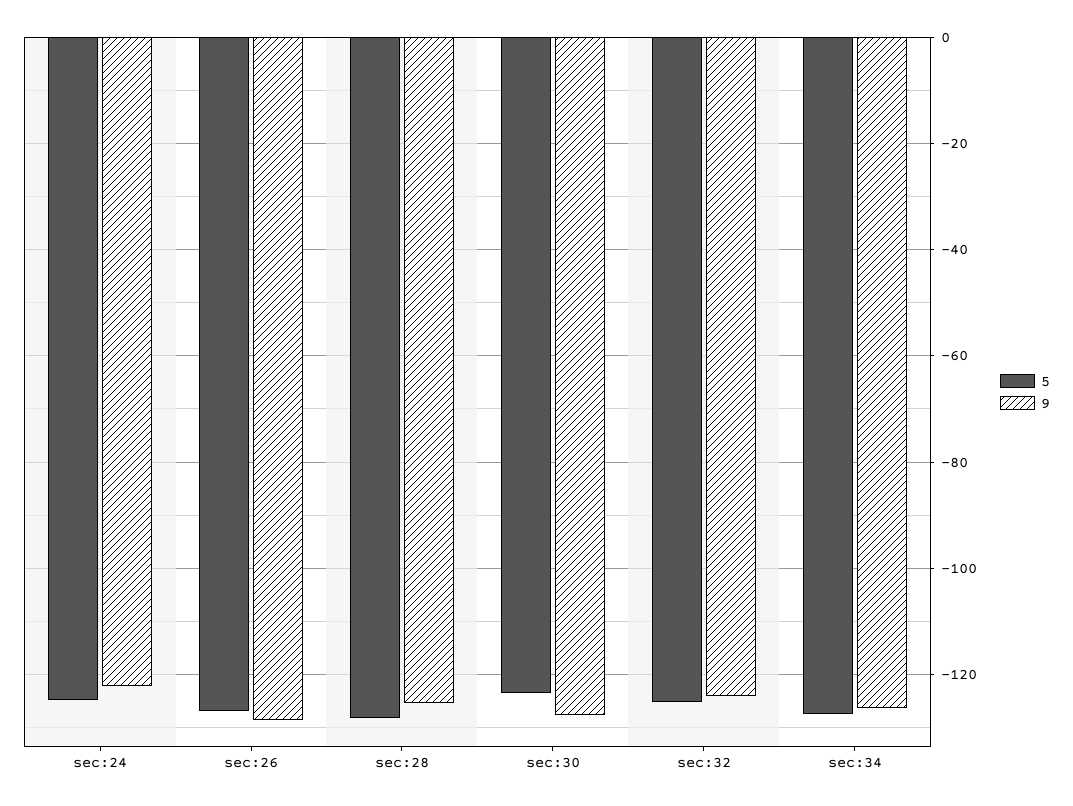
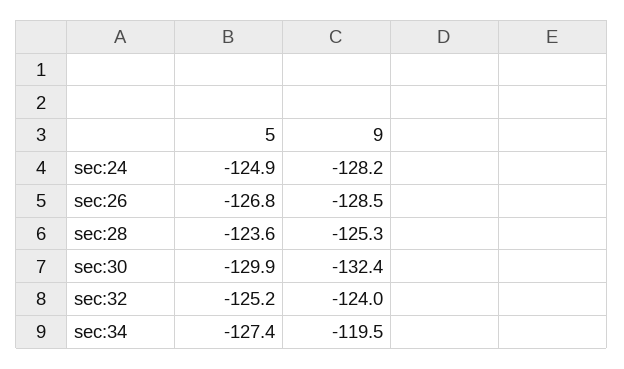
  {
    "5": {
      "sec:24": -124.9,
      "sec:26": -126.8,
-     "sec:28": -128,
+     "sec:28": -123.6,
-     "sec:30": -124,
+     "sec:30": -129.9,
      "sec:32": -125.2,
      "sec:34": -127.4
    },
    "9": {
-     "sec:24": -122,
+     "sec:24": -128.2,
      "sec:26": -128.5,
      "sec:28": -125.3,
-     "sec:30": -128,
+     "sec:30": -132.4,
      "sec:32": -124,
-     "sec:34": -126
+     "sec:34": -119.5
    }
  }

